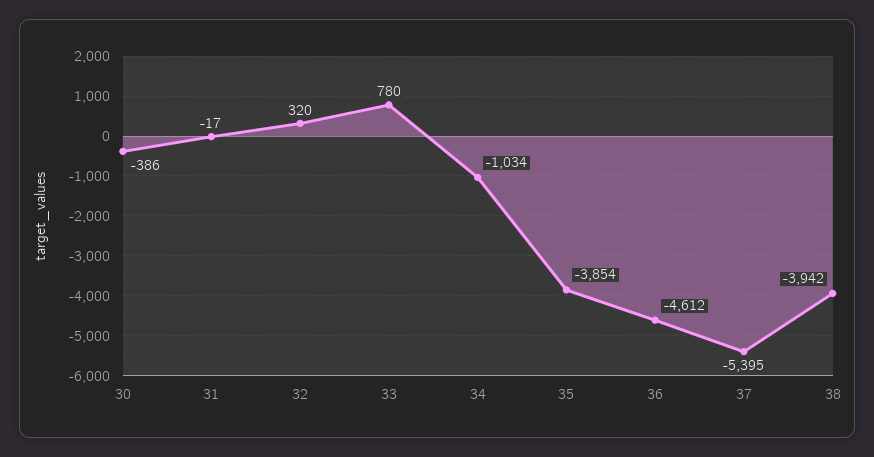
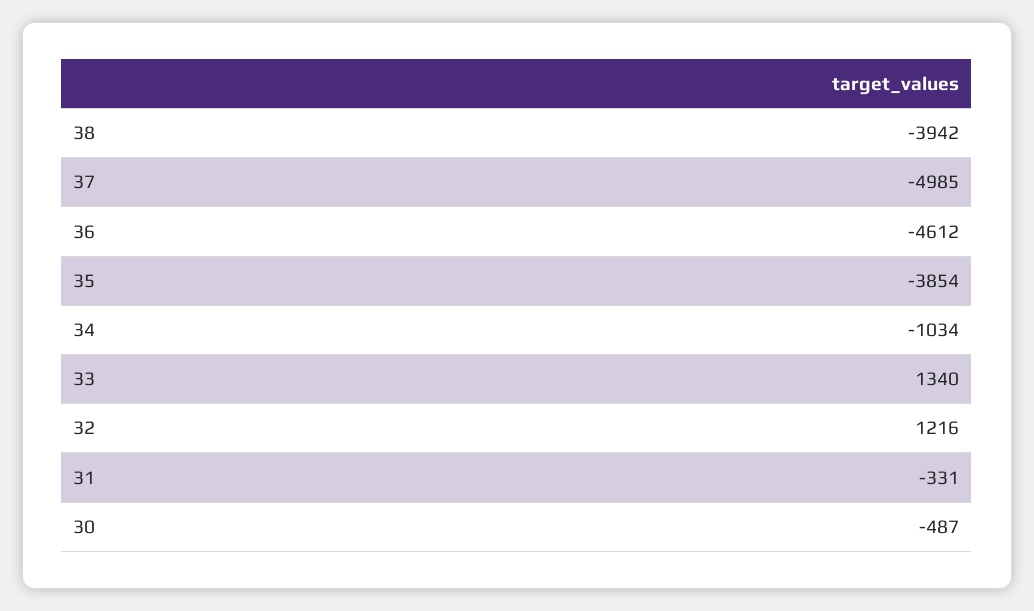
  {
-   "30": -386,
+   "30": -487,
-   "31": -17,
+   "31": -331,
-   "32": 320,
+   "32": 1216,
-   "33": 780,
+   "33": 1340,
    "34": -1034,
    "35": -3854,
    "36": -4612,
-   "37": -5395,
+   "37": -4985,
    "38": -3942
  }

